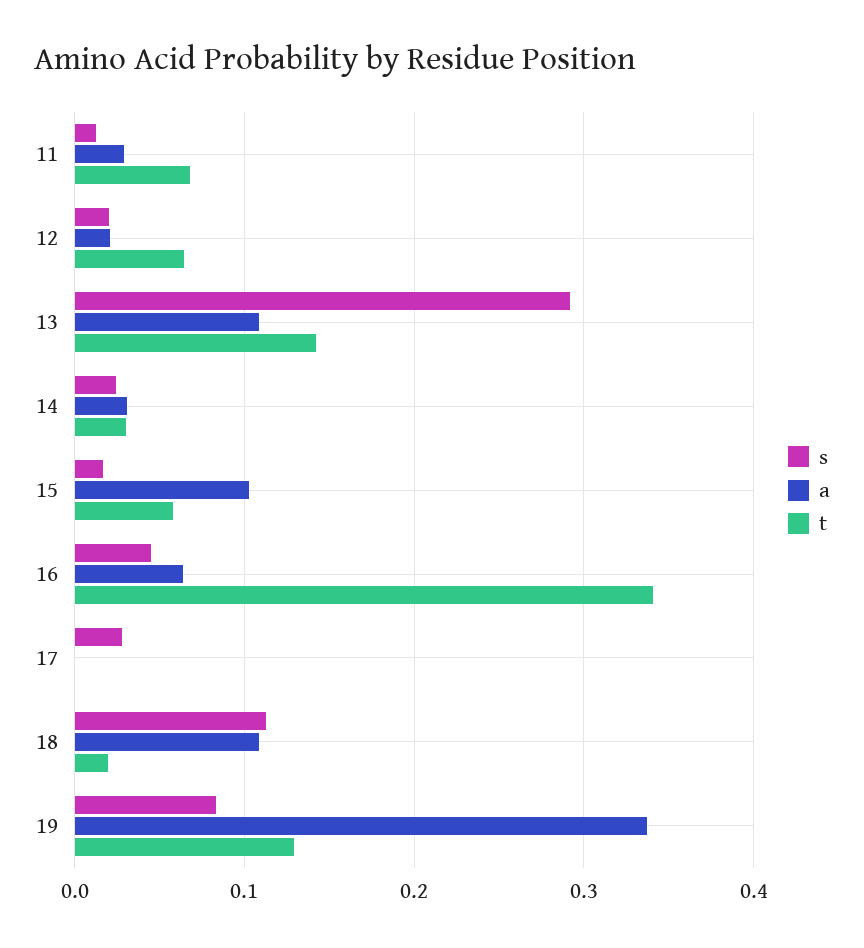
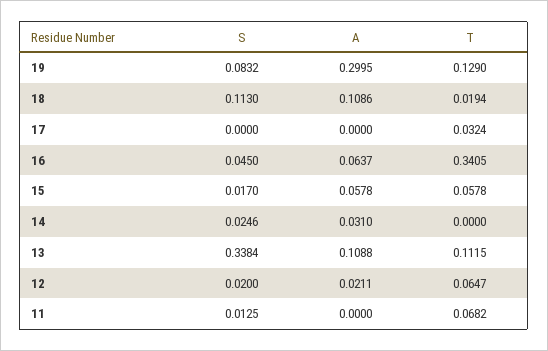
  {
    "s": {
      "11": 0.0125,
      "12": 0.02,
-     "13": 0.29,
+     "13": 0.3384,
      "14": 0.0246,
      "15": 0.017,
      "16": 0.045,
-     "17": 0.03,
+     "17": 0,
      "18": 0.113,
      "19": 0.0832
    },
    "a": {
-     "11": 0.03,
+     "11": 0,
      "12": 0.0211,
      "13": 0.1088,
      "14": 0.031,
-     "15": 0.1,
+     "15": 0.0578,
      "16": 0.0637,
      "17": 0,
      "18": 0.1086,
-     "19": 0.34
+     "19": 0.2995
    },
    "t": {
      "11": 0.0682,
      "12": 0.0647,
-     "13": 0.14,
+     "13": 0.1115,
-     "14": 0.03,
+     "14": 0,
      "15": 0.0578,
      "16": 0.3405,
-     "17": 0,
+     "17": 0.0324,
      "18": 0.0194,
      "19": 0.129
    }
  }

